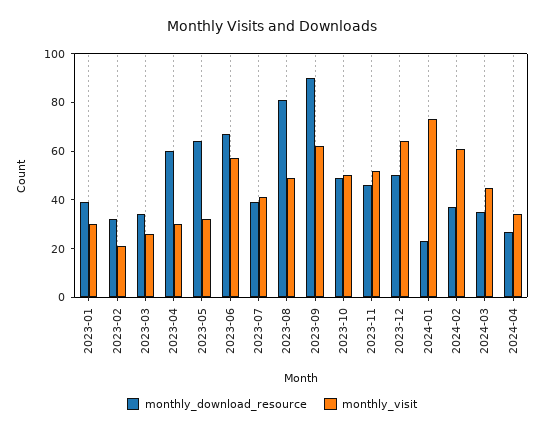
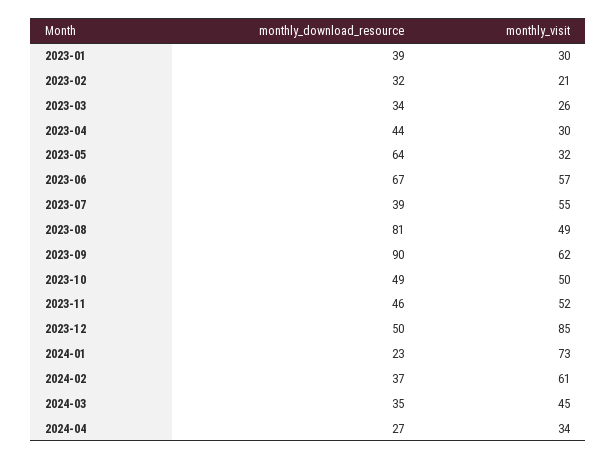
  {
    "monthly_download_resource": {
      "2023-01": 39,
      "2023-02": 32,
      "2023-03": 34,
-     "2023-04": 60,
+     "2023-04": 44,
      "2023-05": 64,
      "2023-06": 67,
      "2023-07": 39,
      "2023-08": 81,
      "2023-09": 90,
      "2023-10": 49,
      "2023-11": 46,
      "2023-12": 50,
      "2024-01": 23,
      "2024-02": 37,
      "2024-03": 35,
      "2024-04": 27
    },
    "monthly_visit": {
      "2023-01": 30,
      "2023-02": 21,
      "2023-03": 26,
      "2023-04": 30,
      "2023-05": 32,
      "2023-06": 57,
-     "2023-07": 40,
+     "2023-07": 55,
      "2023-08": 49,
      "2023-09": 62,
      "2023-10": 50,
      "2023-11": 52,
-     "2023-12": 65,
+     "2023-12": 85,
      "2024-01": 73,
      "2024-02": 61,
      "2024-03": 45,
      "2024-04": 34
    }
  }

